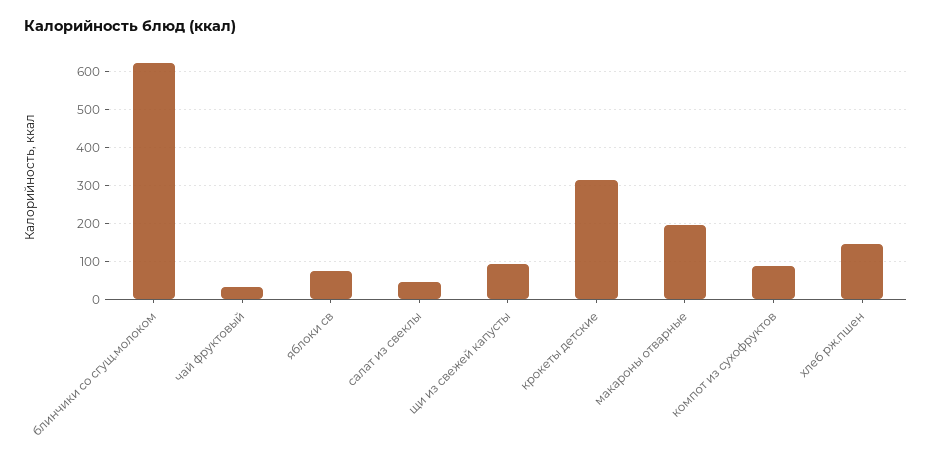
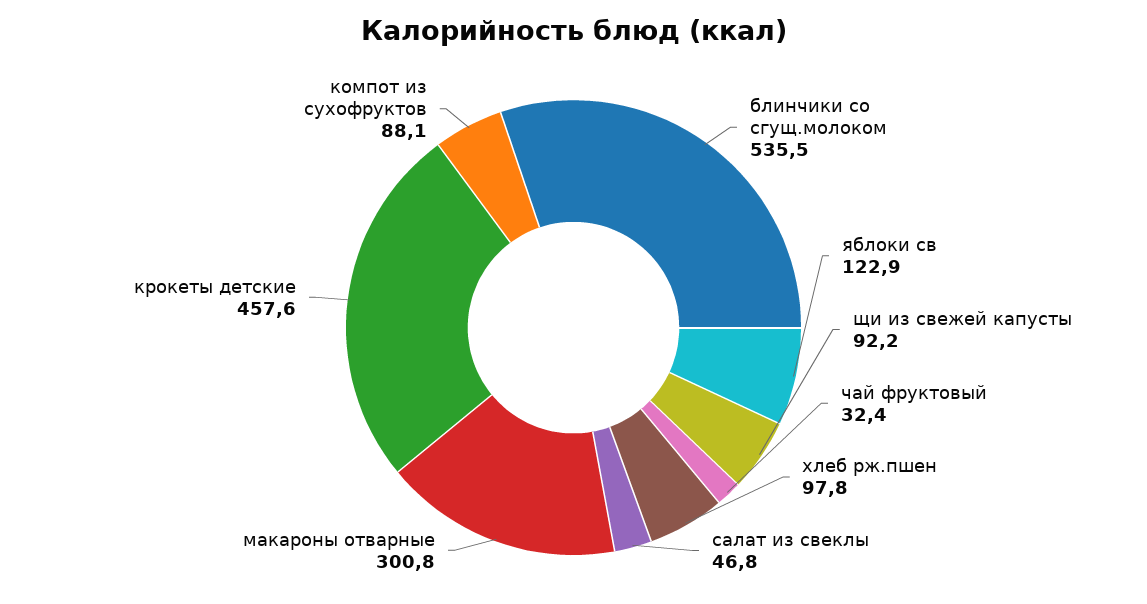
  {
-   "блинчики со сгущ.молоком": 620,
+   "блинчики со сгущ.молоком": 535.5,
    "чай фруктовый": 32.4,
-   "яблоки св": 80,
+   "яблоки св": 122.9,
    "салат из свеклы": 46.8,
    "щи из свежей капусты": 92.2,
-   "крокеты детские": 320,
+   "крокеты детские": 457.6,
-   "макароны отварные": 200,
+   "макароны отварные": 300.8,
    "компот из сухофруктов": 88.1,
-   "хлеб рж.пшен": 140
+   "хлеб рж.пшен": 97.8
  }

